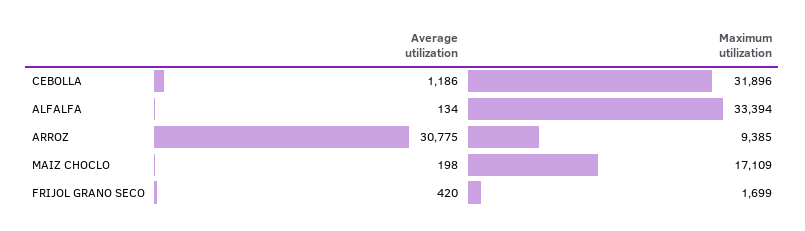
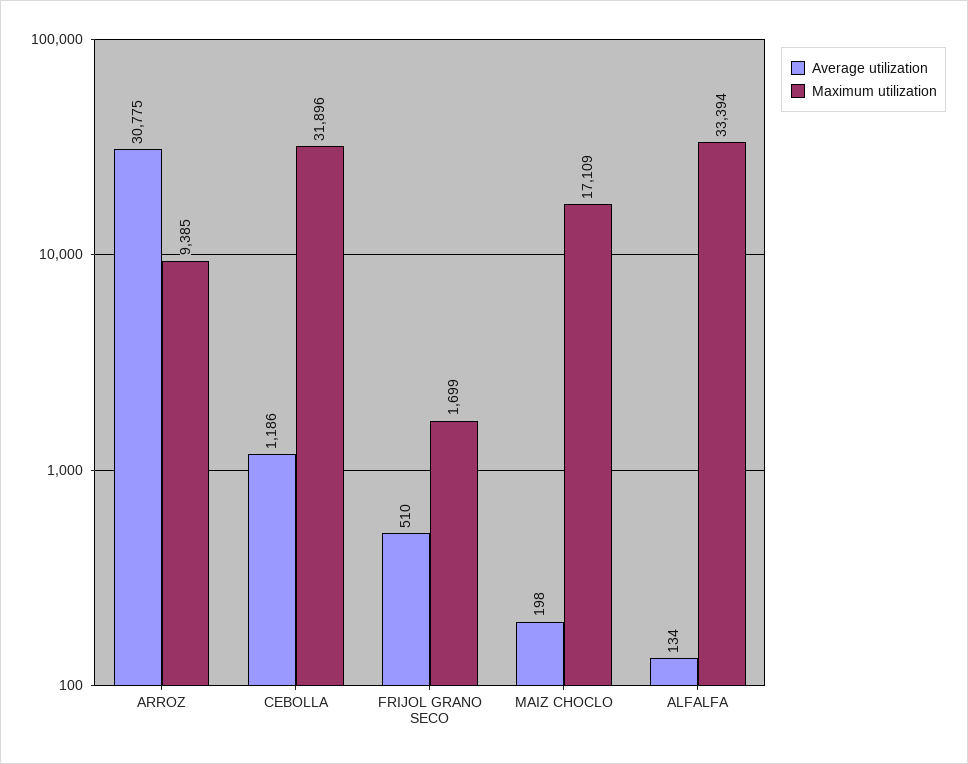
  {
    "Average utilization": {
      "CEBOLLA": 1186,
      "ALFALFA": 134,
      "ARROZ": 30775,
      "MAIZ CHOCLO": 198,
-     "FRIJOL GRANO SECO": 420
+     "FRIJOL GRANO SECO": 510
    },
    "Maximum utilization": {
      "CEBOLLA": 31896,
      "ALFALFA": 33394,
      "ARROZ": 9385,
      "MAIZ CHOCLO": 17109,
      "FRIJOL GRANO SECO": 1699
    }
  }

